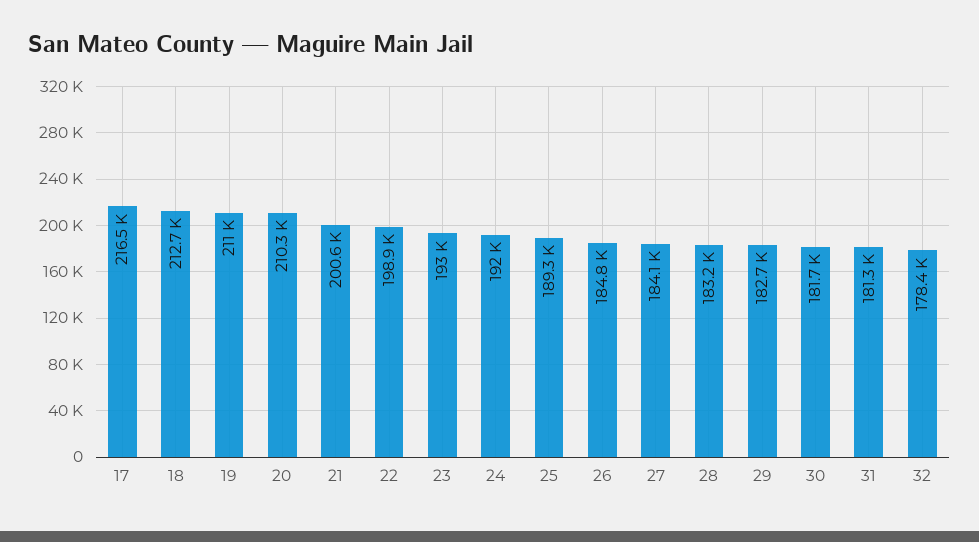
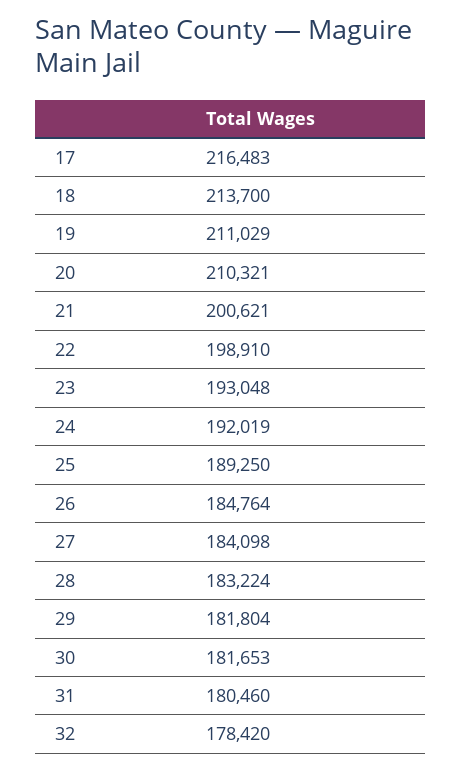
  {
    "17": 216483,
-   "18": 212700,
+   "18": 213700,
    "19": 211029,
    "20": 210321,
    "21": 200621,
    "22": 198910,
    "23": 193048,
    "24": 192019,
    "25": 189250,
    "26": 184764,
    "27": 184098,
    "28": 183224,
-   "29": 182700,
+   "29": 181804,
    "30": 181653,
-   "31": 181300,
+   "31": 180460,
    "32": 178420
  }

